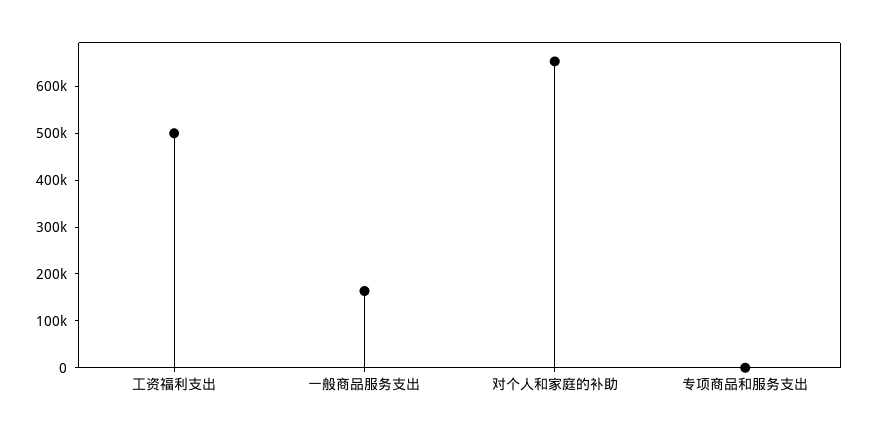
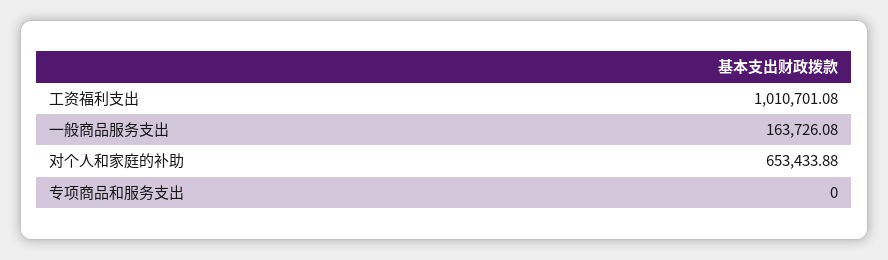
  {
-   "工资福利支出": 500000,
+   "工资福利支出": 1010701.08,
    "一般商品服务支出": 163726.08,
    "对个人和家庭的补助": 653433.88,
    "专项商品和服务支出": 0
  }

